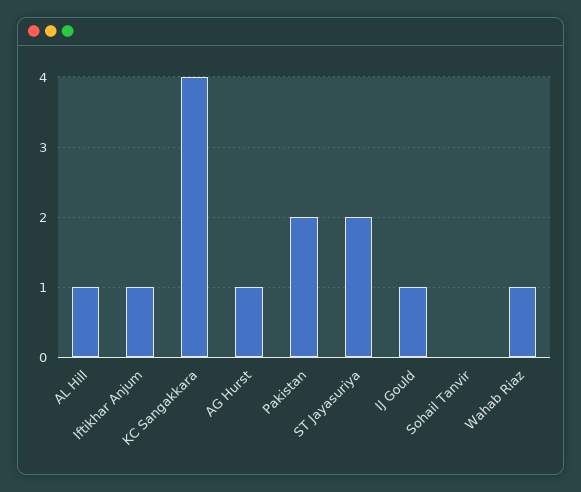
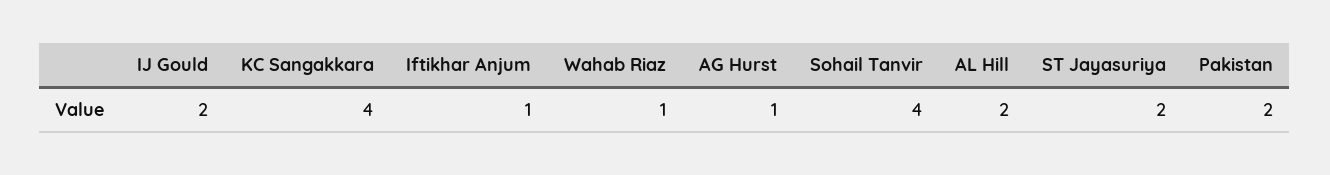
  {
-   "AL Hill": 1,
+   "AL Hill": 2,
    "Iftikhar Anjum": 1,
    "KC Sangakkara": 4,
    "AG Hurst": 1,
    "Pakistan": 2,
    "ST Jayasuriya": 2,
-   "IJ Gould": 1,
+   "IJ Gould": 2,
-   "Sohail Tanvir": 0,
+   "Sohail Tanvir": 4,
    "Wahab Riaz": 1
  }

